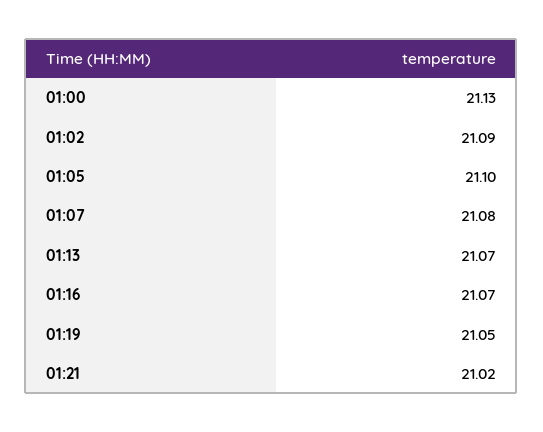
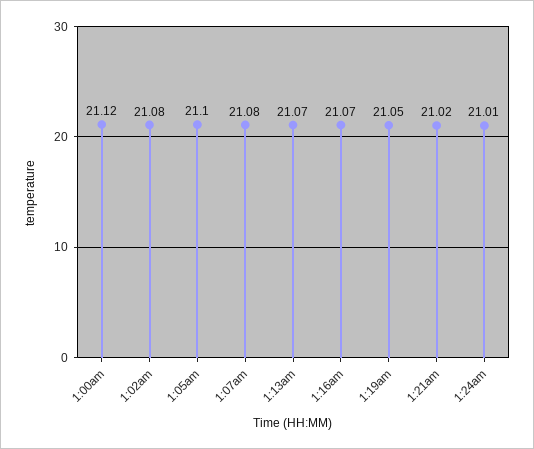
  {
-   "01:00": 21.13,
+   "01:00": 21.12,
-   "01:02": 21.09,
+   "01:02": 21.08,
    "01:05": 21.1,
    "01:07": 21.08,
    "01:13": 21.07,
    "01:16": 21.07,
    "01:19": 21.05,
-   "01:21": 21.02
+   "01:21": 21.02,
+   "1:24am": 21.01
  }

